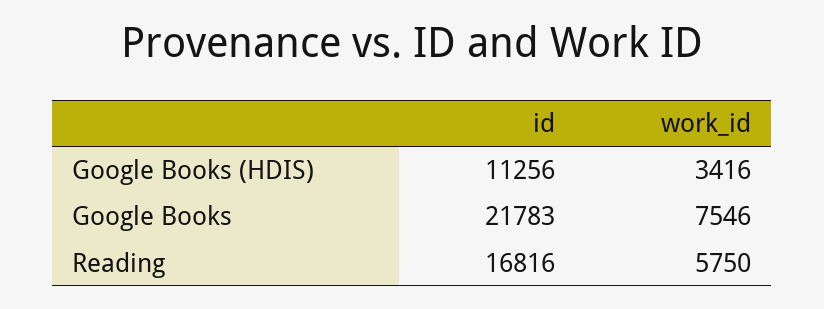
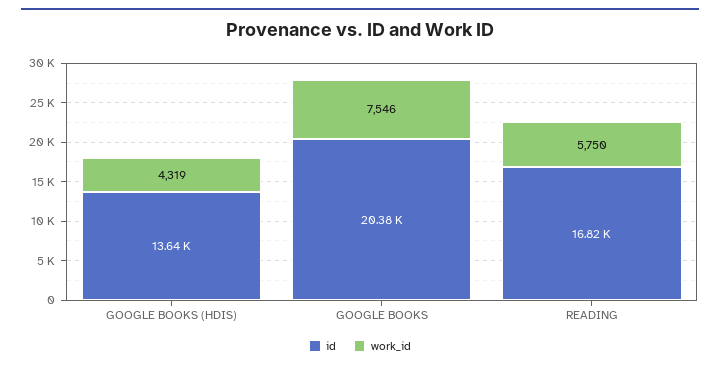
  {
    "id": {
-     "Google Books (HDIS)": 11256,
+     "Google Books (HDIS)": 13640,
-     "Google Books": 21783,
+     "Google Books": 20380,
      "Reading": 16816
    },
    "work_id": {
-     "Google Books (HDIS)": 3416,
+     "Google Books (HDIS)": 4319,
      "Google Books": 7546,
      "Reading": 5750
    }
  }

